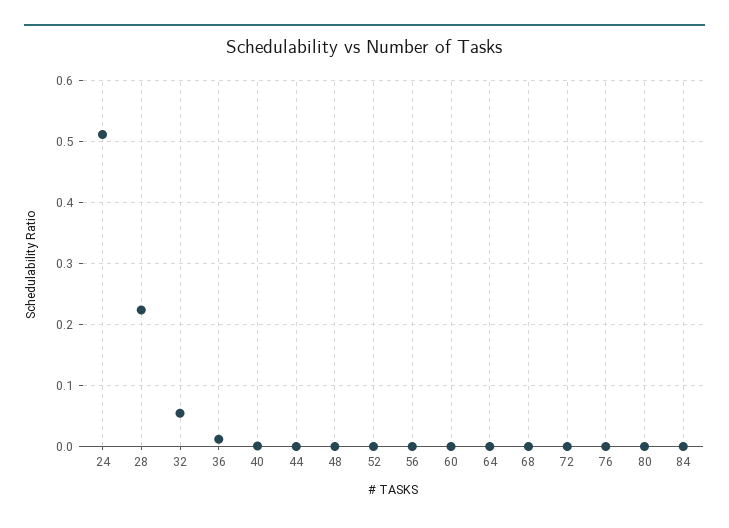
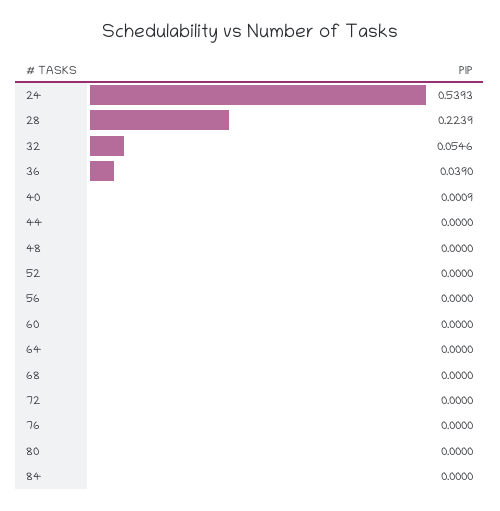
  {
-   "24": 0.51,
+   "24": 0.5393,
    "28": 0.2239,
    "32": 0.0546,
-   "36": 0.01,
+   "36": 0.039,
    "40": 0.0009,
    "44": 0,
    "48": 0,
    "52": 0,
    "56": 0,
    "60": 0,
    "64": 0,
    "68": 0,
    "72": 0,
    "76": 0,
    "80": 0,
    "84": 0
  }

